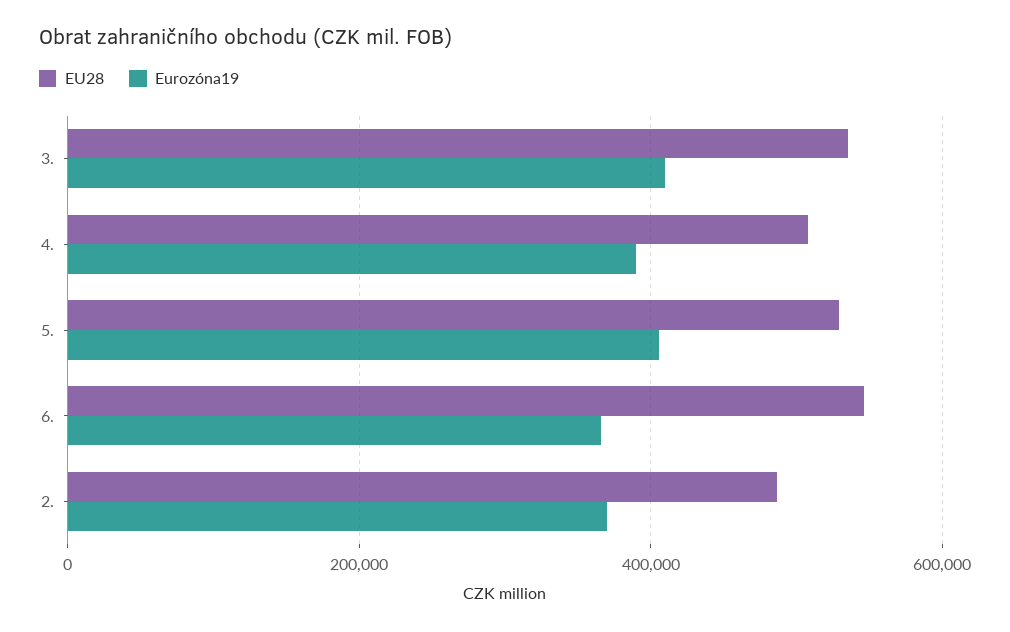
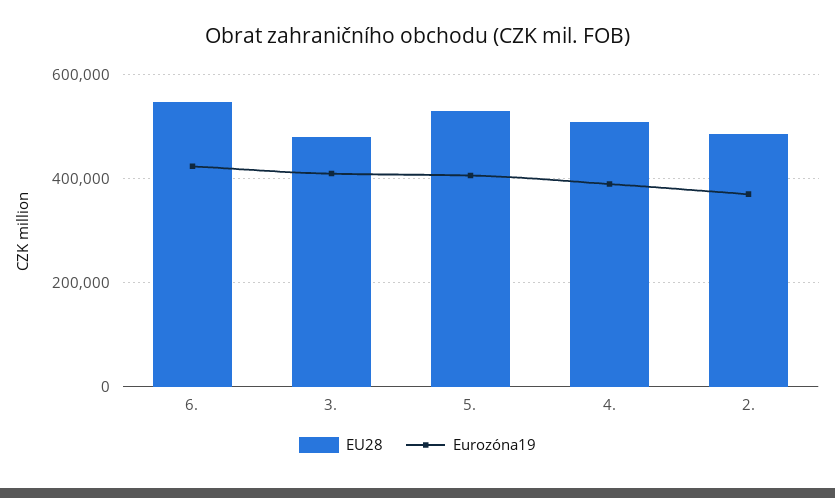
  {
    "EU28": {
-     "3.": 540000,
+     "3.": 480000,
      "4.": 500000,
      "5.": 520000,
      "6.": 540000,
      "2.": 480000
    },
    "Eurozóna19": {
      "3.": 400000,
      "4.": 380000,
      "5.": 400000,
-     "6.": 360000,
+     "6.": 420000,
      "2.": 380000
    }
  }

